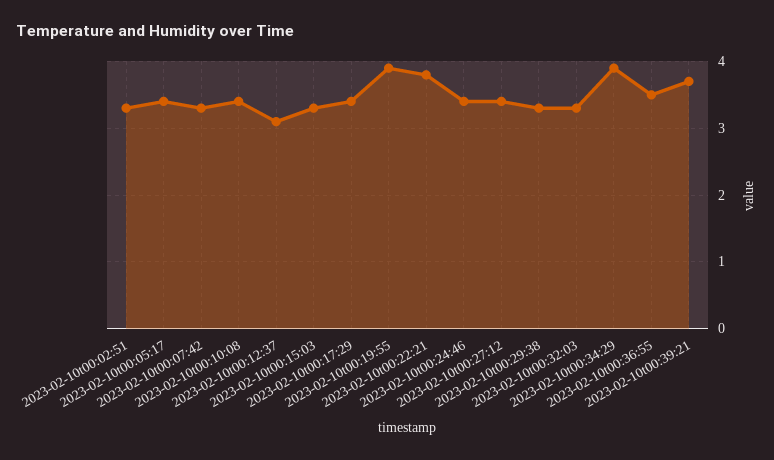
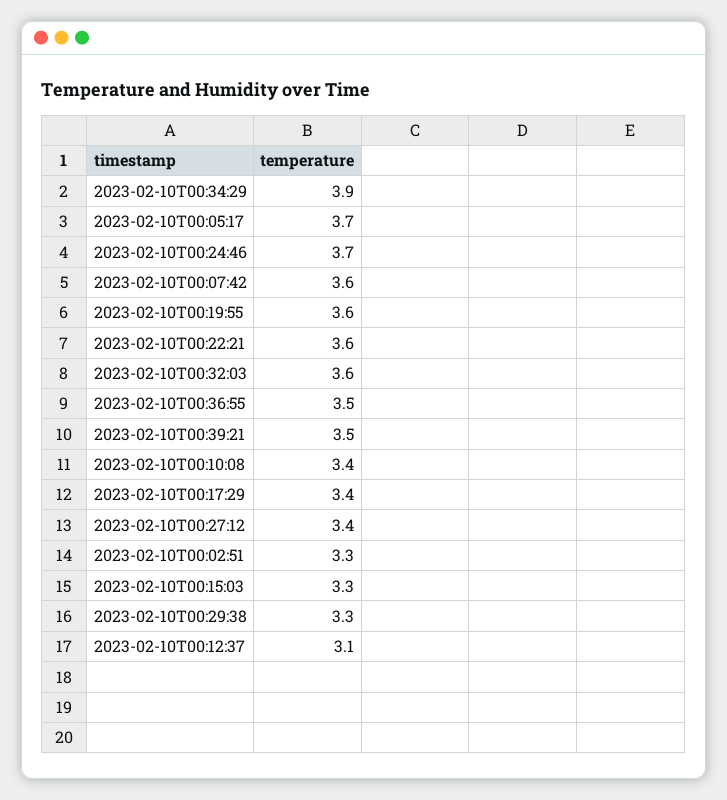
  {
    "2023-02-10t00:02:51": 3.3,
-   "2023-02-10t00:05:17": 3.4,
+   "2023-02-10t00:05:17": 3.7,
-   "2023-02-10t00:07:42": 3.3,
+   "2023-02-10t00:07:42": 3.6,
    "2023-02-10t00:10:08": 3.4,
    "2023-02-10t00:12:37": 3.1,
    "2023-02-10t00:15:03": 3.3,
    "2023-02-10t00:17:29": 3.4,
-   "2023-02-10t00:19:55": 3.9,
+   "2023-02-10t00:19:55": 3.6,
-   "2023-02-10t00:22:21": 3.8,
+   "2023-02-10t00:22:21": 3.6,
-   "2023-02-10t00:24:46": 3.4,
+   "2023-02-10t00:24:46": 3.7,
    "2023-02-10t00:27:12": 3.4,
    "2023-02-10t00:29:38": 3.3,
-   "2023-02-10t00:32:03": 3.3,
+   "2023-02-10t00:32:03": 3.6,
    "2023-02-10t00:34:29": 3.9,
    "2023-02-10t00:36:55": 3.5,
-   "2023-02-10t00:39:21": 3.7
+   "2023-02-10t00:39:21": 3.5
  }

